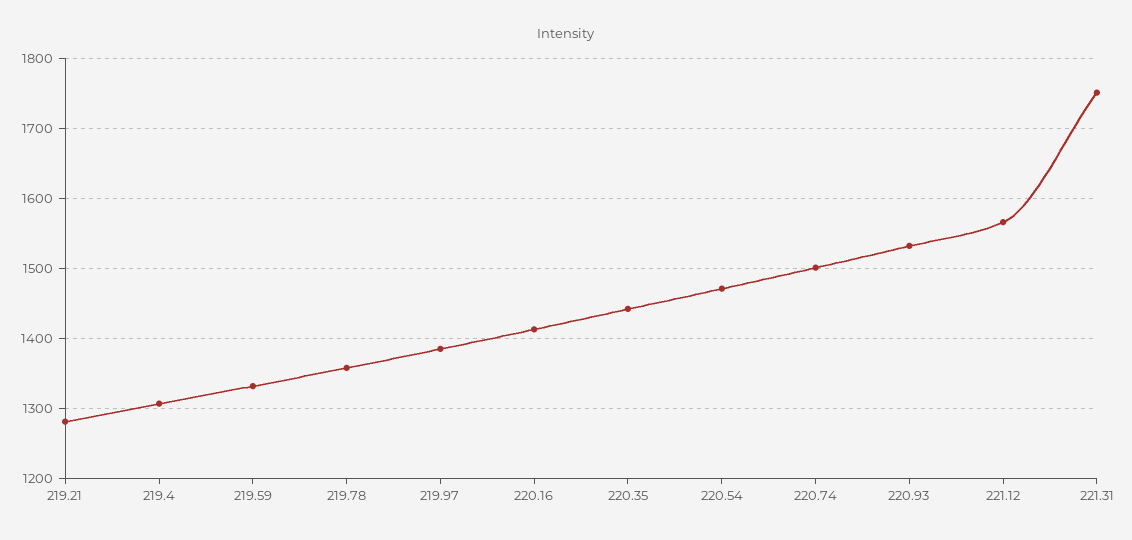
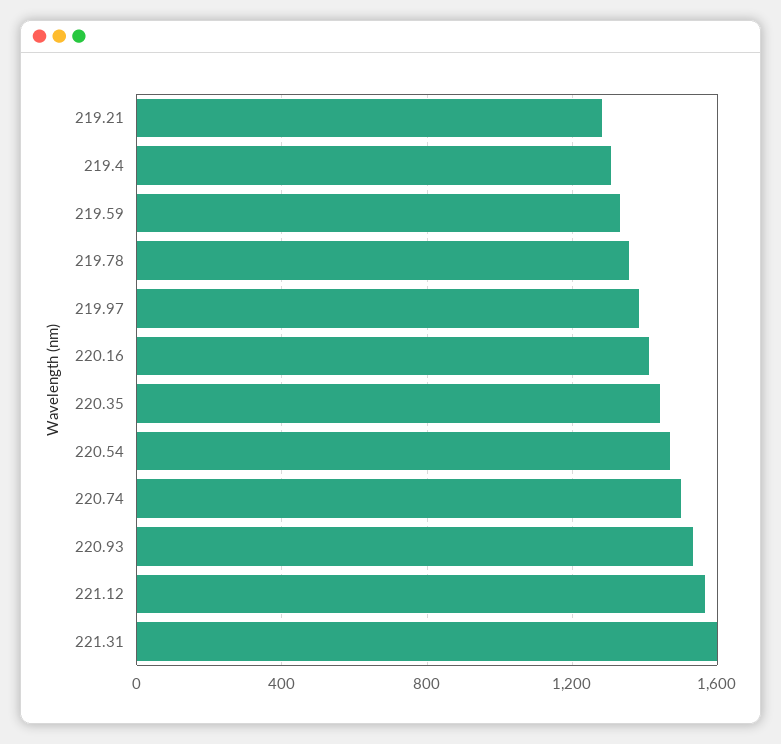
  {
    "219.21": 1280,
    "219.4": 1310,
    "219.59": 1330,
    "219.78": 1360,
    "219.97": 1390,
    "220.16": 1410,
    "220.35": 1440,
    "220.54": 1470,
    "220.74": 1500,
    "220.93": 1530,
    "221.12": 1570,
-   "221.31": 1750
+   "221.31": 1600
  }

